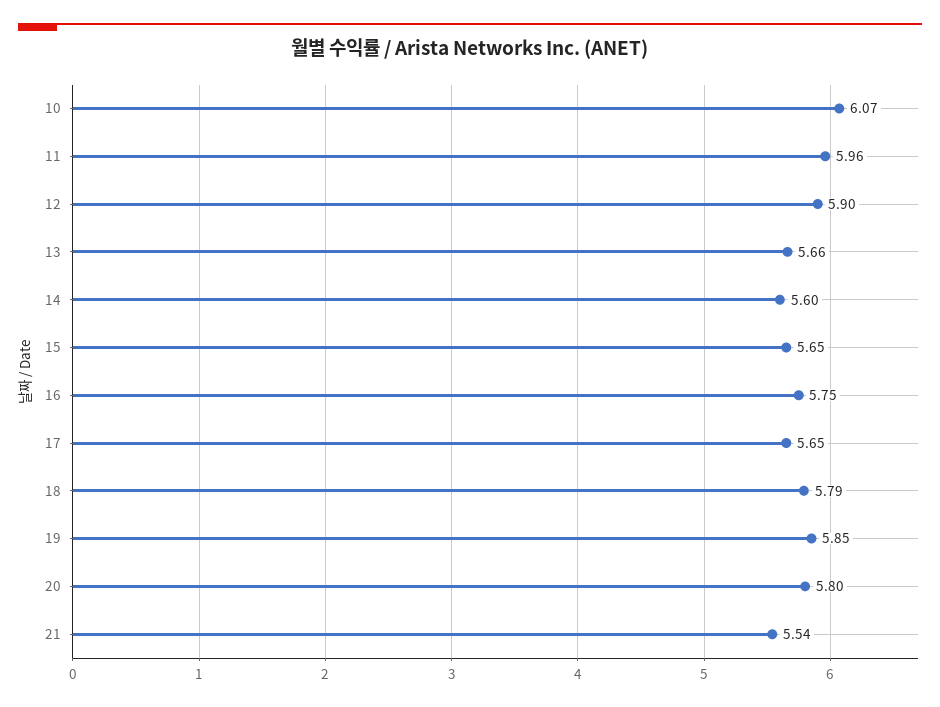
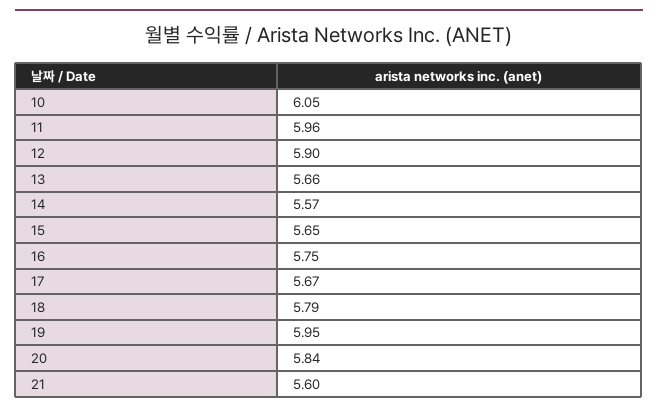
  {
-   "10": 6.07,
+   "10": 6.05,
    "11": 5.96,
    "12": 5.9,
    "13": 5.66,
-   "14": 5.6,
+   "14": 5.57,
    "15": 5.65,
    "16": 5.75,
-   "17": 5.65,
+   "17": 5.67,
    "18": 5.79,
-   "19": 5.85,
+   "19": 5.95,
-   "20": 5.8,
+   "20": 5.84,
-   "21": 5.54
+   "21": 5.6
  }

